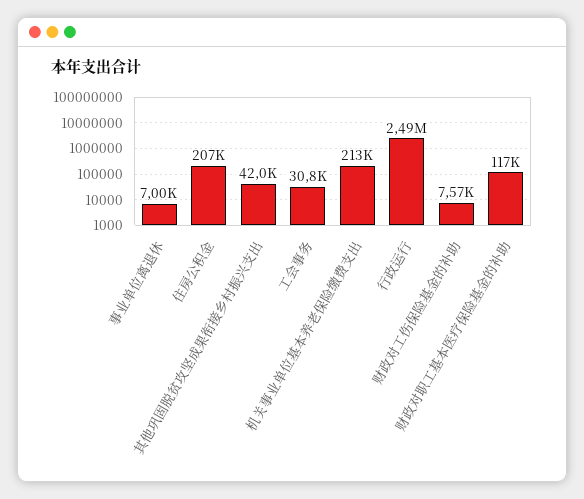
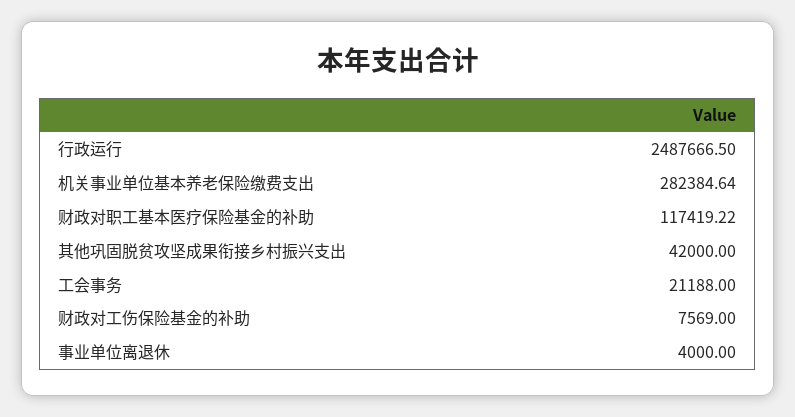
  {
-   "事业单位离退休": 7000,
+   "事业单位离退休": 4000,
-   "住房公积金": 207000,
    "其他巩固脱贫攻坚成果衔接乡村振兴支出": 42000,
-   "工会事务": 30800,
+   "工会事务": 21188,
-   "机关事业单位基本养老保险缴费支出": 213000,
+   "机关事业单位基本养老保险缴费支出": 282384.64,
    "行政运行": 2487666.5,
    "财政对工伤保险基金的补助": 7569,
    "财政对职工基本医疗保险基金的补助": 117419.22
  }

